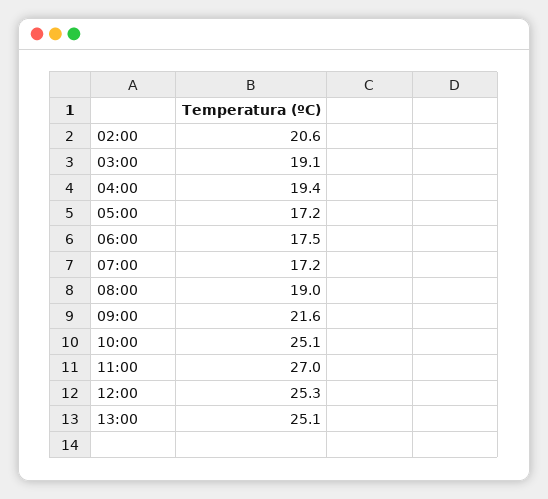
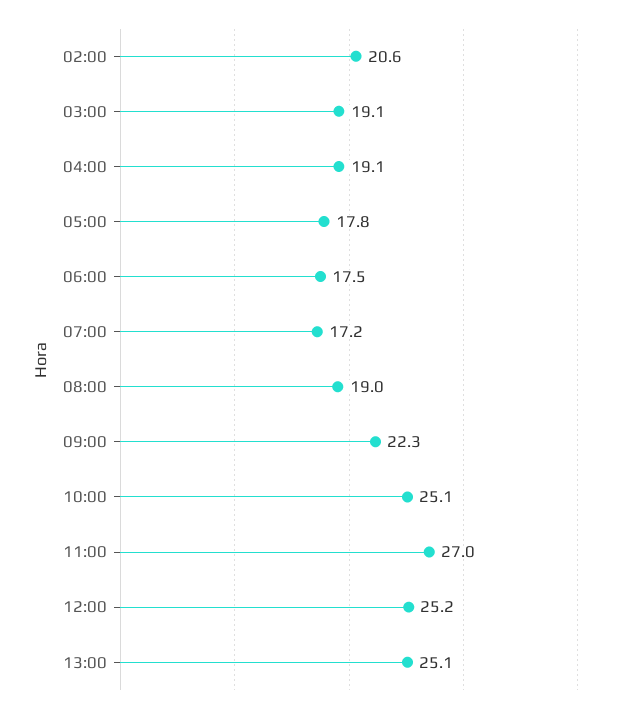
  {
    "02:00": 20.6,
    "03:00": 19.1,
-   "04:00": 19.4,
+   "04:00": 19.1,
-   "05:00": 17.2,
+   "05:00": 17.8,
    "06:00": 17.5,
    "07:00": 17.2,
    "08:00": 19,
-   "09:00": 21.6,
+   "09:00": 22.3,
    "10:00": 25.1,
    "11:00": 27,
-   "12:00": 25.3,
+   "12:00": 25.2,
    "13:00": 25.1
  }

